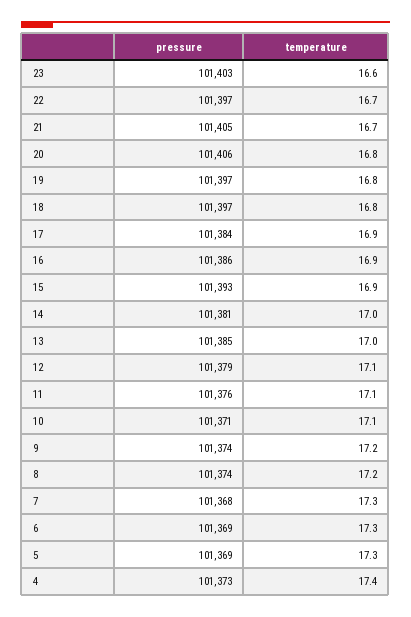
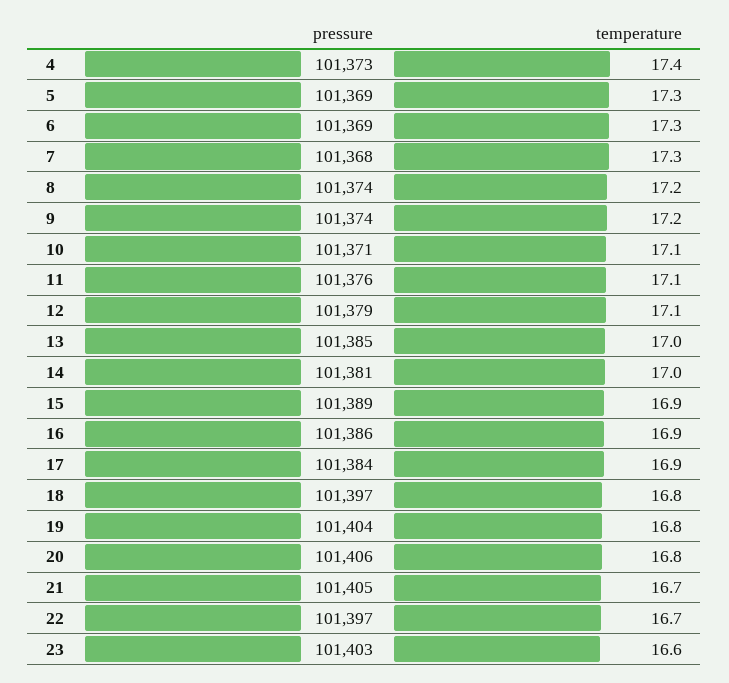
  {
    "pressure": {
      "23": 101403,
      "22": 101397,
      "21": 101405,
      "20": 101406,
-     "19": 101397,
+     "19": 101404,
      "18": 101397,
      "17": 101384,
      "16": 101386,
-     "15": 101393,
+     "15": 101389,
      "14": 101381,
      "13": 101385,
      "12": 101379,
      "11": 101376,
      "10": 101371,
      "9": 101374,
      "8": 101374,
      "7": 101368,
      "6": 101369,
      "5": 101369,
      "4": 101373
    },
    "temperature": {
      "23": 16.6,
      "22": 16.7,
      "21": 16.7,
      "20": 16.8,
      "19": 16.8,
      "18": 16.8,
      "17": 16.9,
      "16": 16.9,
      "15": 16.9,
      "14": 17,
      "13": 17,
      "12": 17.1,
      "11": 17.1,
      "10": 17.1,
      "9": 17.2,
      "8": 17.2,
      "7": 17.3,
      "6": 17.3,
      "5": 17.3,
      "4": 17.4
    }
  }

